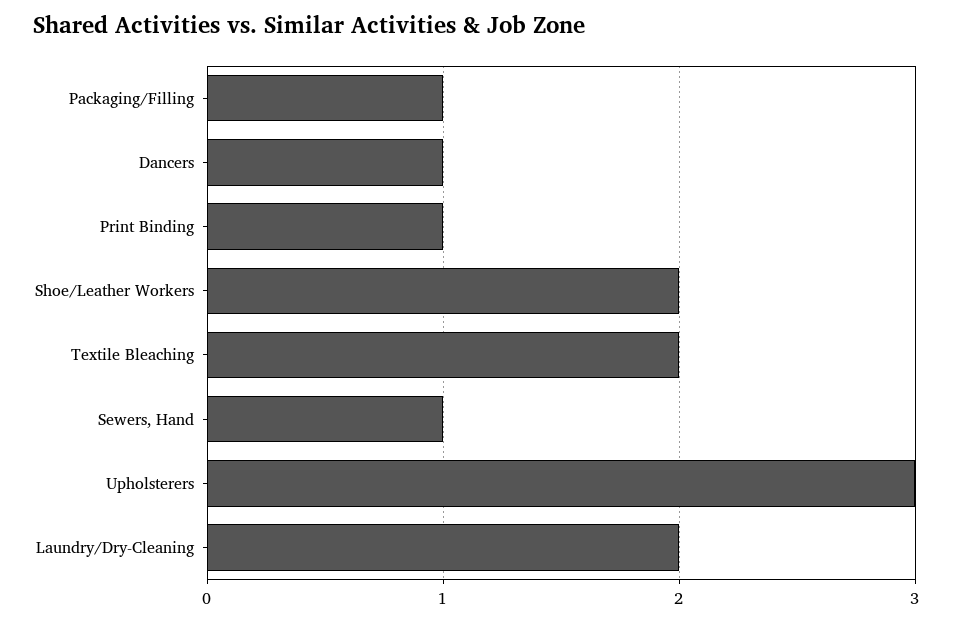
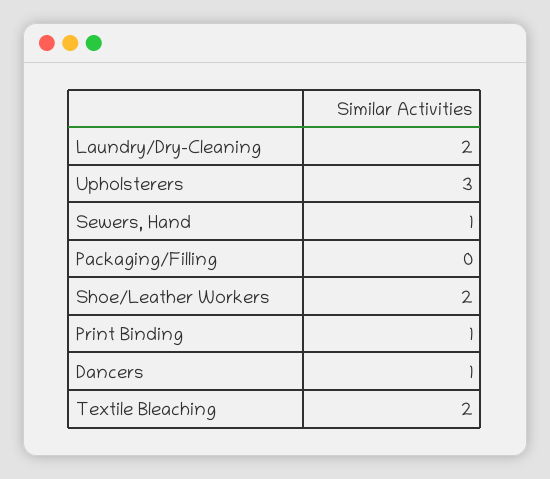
  {
-   "Packaging/Filling": 1,
+   "Packaging/Filling": 0,
    "Dancers": 1,
    "Print Binding": 1,
    "Shoe/Leather Workers": 2,
    "Textile Bleaching": 2,
    "Sewers, Hand": 1,
    "Upholsterers": 3,
    "Laundry/Dry-Cleaning": 2
  }

